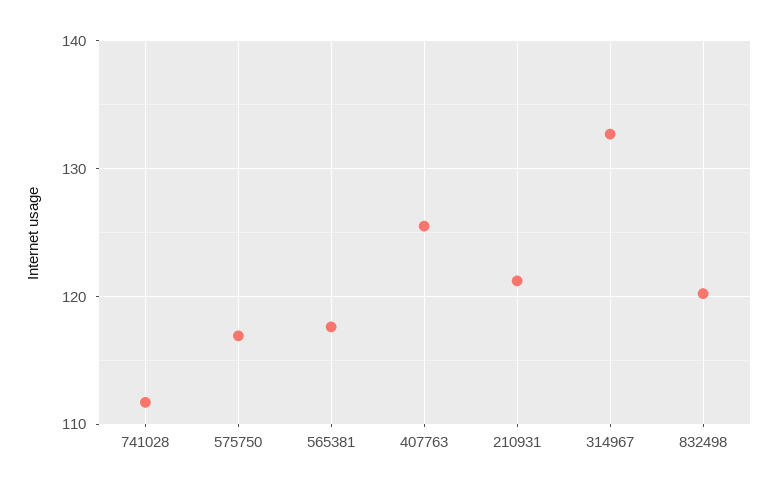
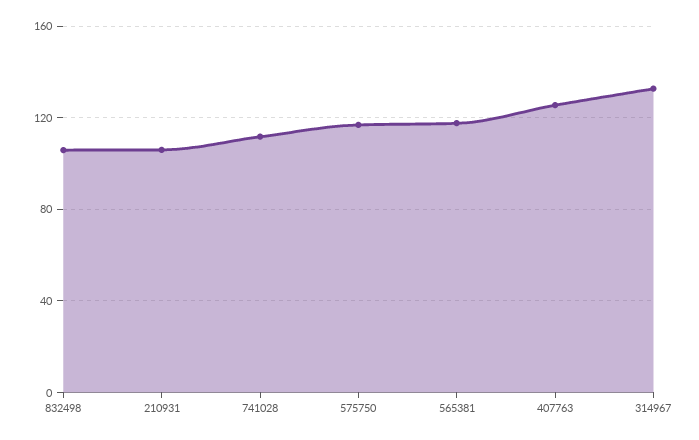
  {
    "741028": 112,
    "575750": 117,
    "565381": 118,
    "407763": 126,
-   "210931": 121,
+   "210931": 105,
    "314967": 133,
-   "832498": 120
+   "832498": 105
  }

